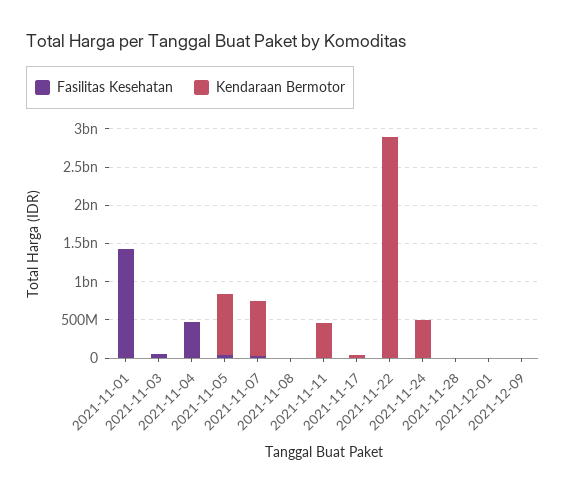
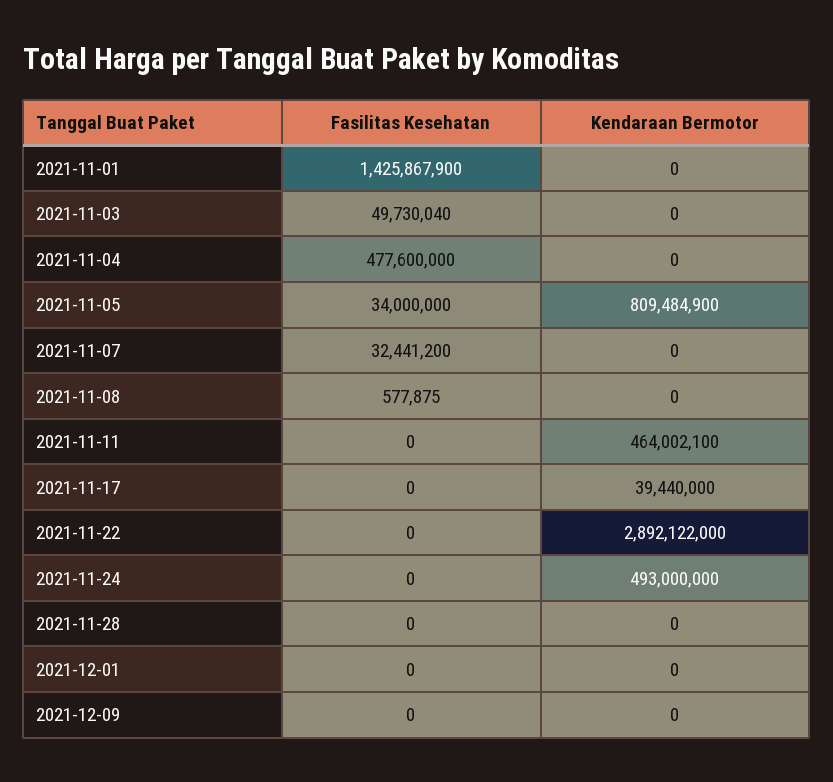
  {
    "Fasilitas Kesehatan": {
      "2021-11-01": 1425867900,
      "2021-11-03": 49730040,
      "2021-11-04": 477600000,
      "2021-11-05": 34000000,
      "2021-11-07": 32441200,
      "2021-11-08": 577875,
      "2021-11-11": 0,
      "2021-11-17": 0,
      "2021-11-22": 0,
      "2021-11-24": 0,
      "2021-11-28": 0,
      "2021-12-01": 0,
      "2021-12-09": 0
    },
    "Kendaraan Bermotor": {
      "2021-11-01": 0,
      "2021-11-03": 0,
      "2021-11-04": 0,
      "2021-11-05": 809484900,
-     "2021-11-07": 750000000,
+     "2021-11-07": 0,
      "2021-11-08": 0,
      "2021-11-11": 464002100,
      "2021-11-17": 39440000,
      "2021-11-22": 2892122000,
      "2021-11-24": 493000000,
      "2021-11-28": 0,
      "2021-12-01": 0,
      "2021-12-09": 0
    }
  }

